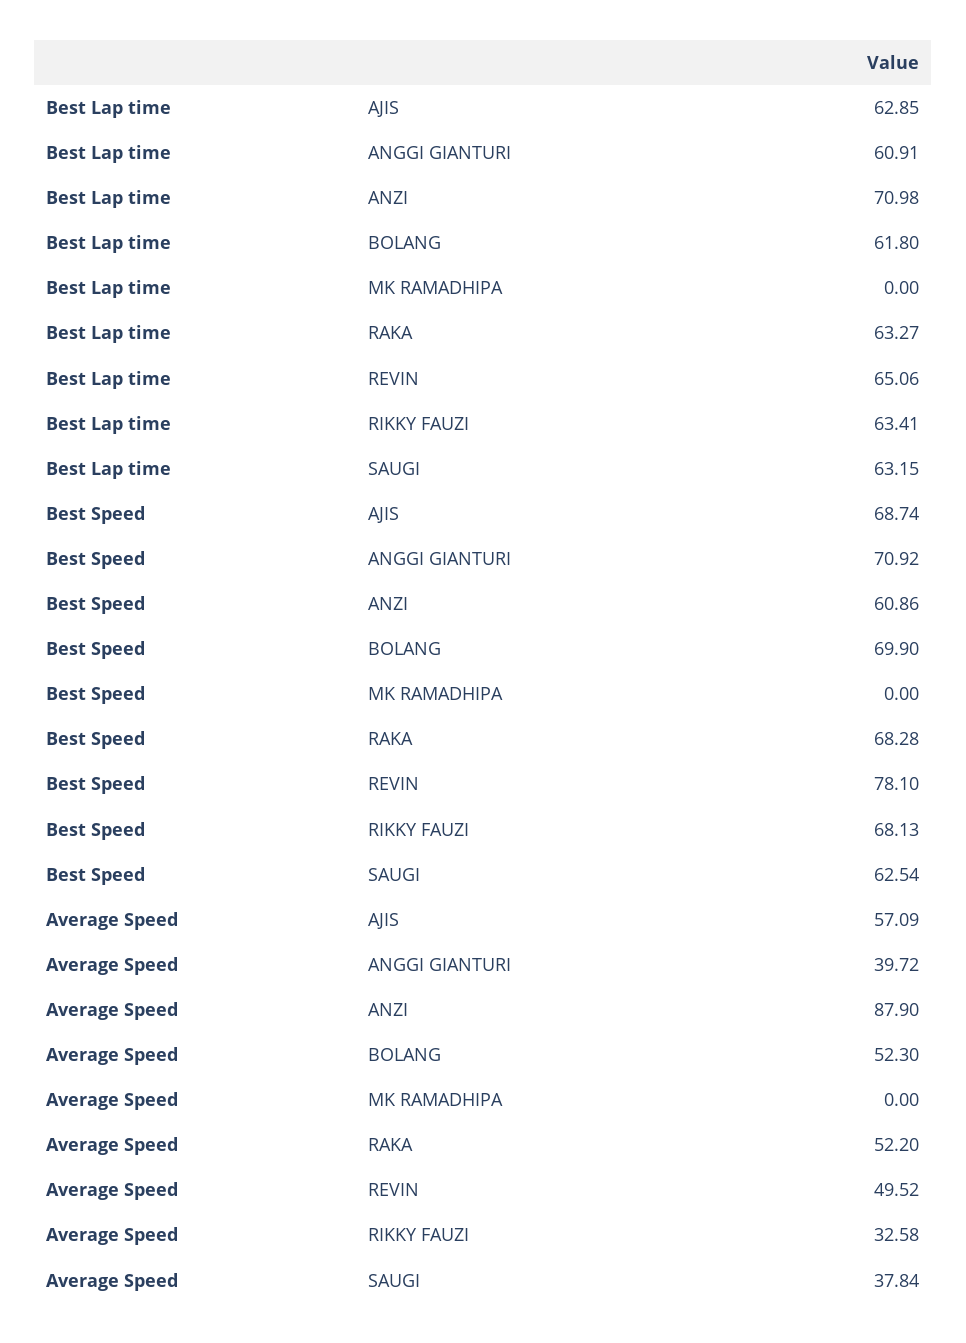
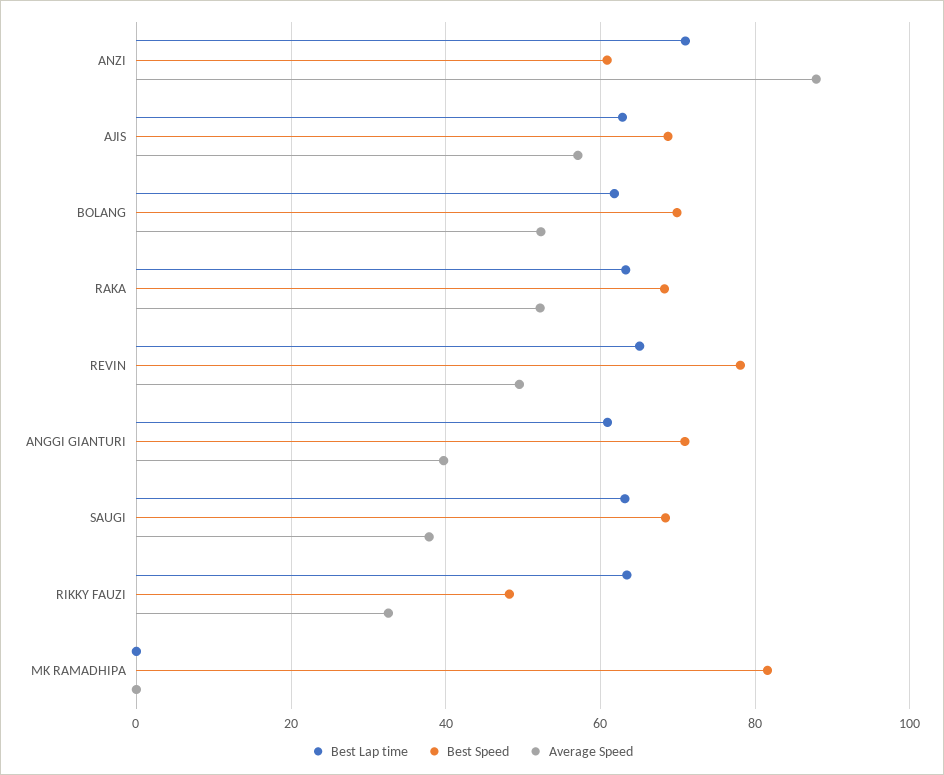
  {
    "Best Lap time": {
      "AJIS": 62.85,
      "ANGGI GIANTURI": 60.91,
      "ANZI": 70.98,
      "BOLANG": 61.8,
      "MK RAMADHIPA": 0,
      "RAKA": 63.27,
      "REVIN": 65.06,
      "RIKKY FAUZI": 63.41,
      "SAUGI": 63.15
    },
    "Best Speed": {
      "AJIS": 68.74,
      "ANGGI GIANTURI": 70.92,
      "ANZI": 60.86,
      "BOLANG": 69.9,
-     "MK RAMADHIPA": 0,
+     "MK RAMADHIPA": 82,
      "RAKA": 68.28,
      "REVIN": 78.1,
-     "RIKKY FAUZI": 68.13,
+     "RIKKY FAUZI": 48,
-     "SAUGI": 62.54
+     "SAUGI": 68
    },
    "Average Speed": {
      "AJIS": 57.09,
      "ANGGI GIANTURI": 39.72,
      "ANZI": 87.9,
      "BOLANG": 52.3,
      "MK RAMADHIPA": 0,
      "RAKA": 52.2,
      "REVIN": 49.52,
      "RIKKY FAUZI": 32.58,
      "SAUGI": 37.84
    }
  }

